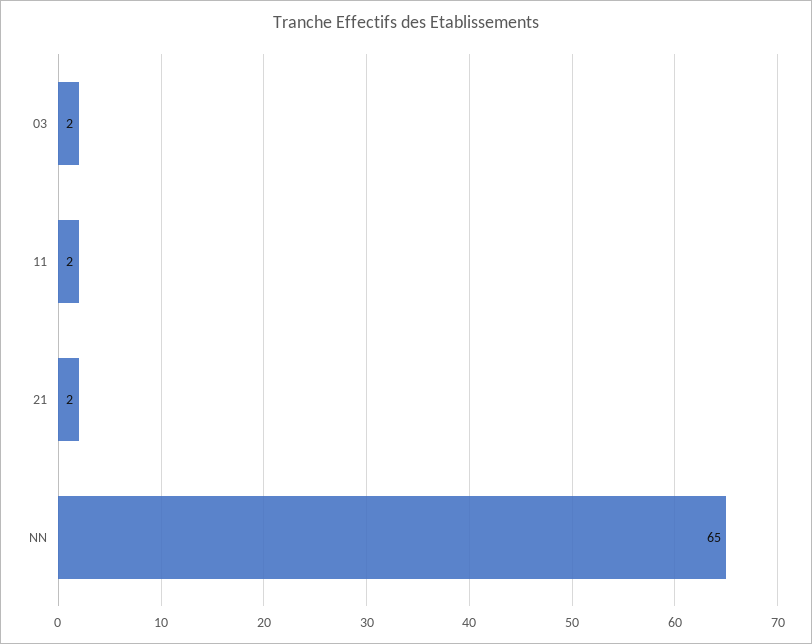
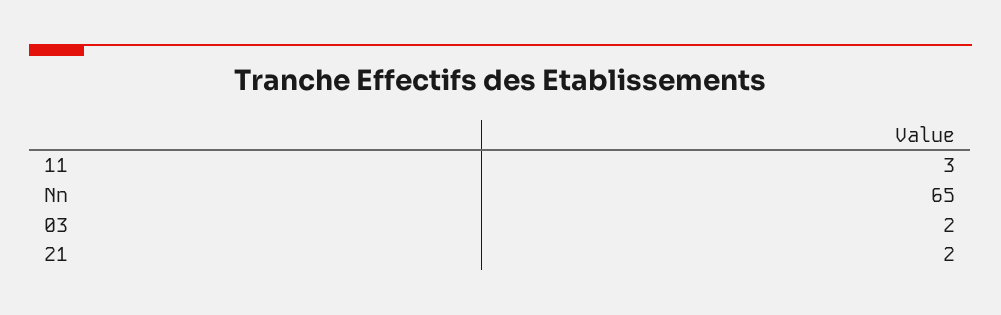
  {
    "03": 2,
-   "11": 2,
+   "11": 3,
    "21": 2,
    "NN": 65
  }

